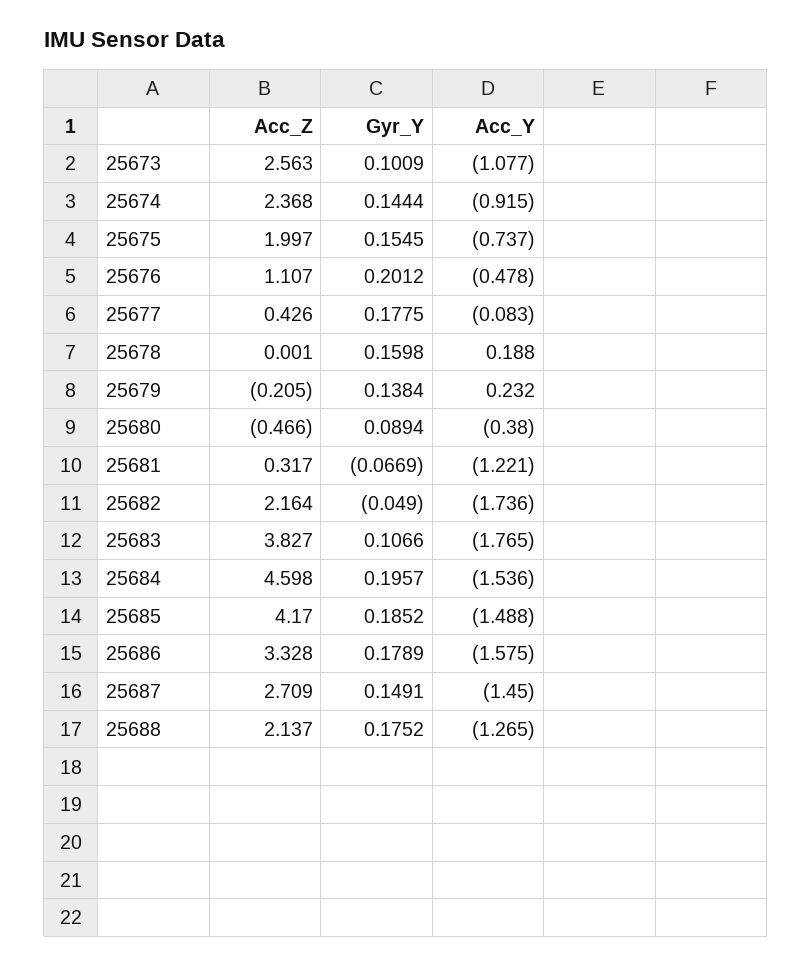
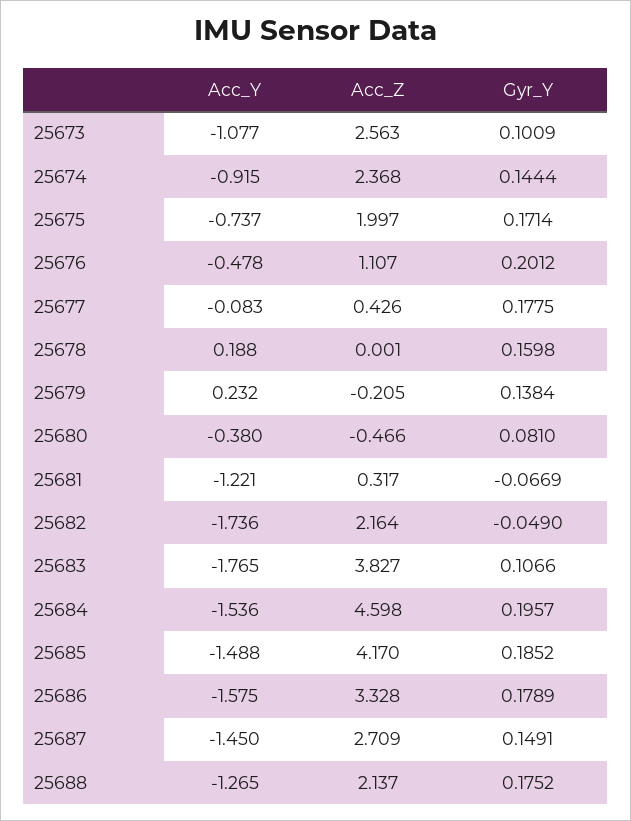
  {
    "Acc_Z": {
      "25673": 2.563,
      "25674": 2.368,
      "25675": 1.997,
      "25676": 1.107,
      "25677": 0.426,
      "25678": 0.001,
      "25679": -0.205,
      "25680": -0.466,
      "25681": 0.317,
      "25682": 2.164,
      "25683": 3.827,
      "25684": 4.598,
      "25685": 4.17,
      "25686": 3.328,
      "25687": 2.709,
      "25688": 2.137
    },
    "Gyr_Y": {
      "25673": 0.1009,
      "25674": 0.1444,
-     "25675": 0.1545,
+     "25675": 0.1714,
      "25676": 0.2012,
      "25677": 0.1775,
      "25678": 0.1598,
      "25679": 0.1384,
-     "25680": 0.0894,
+     "25680": 0.081,
      "25681": -0.0669,
      "25682": -0.049,
      "25683": 0.1066,
      "25684": 0.1957,
      "25685": 0.1852,
      "25686": 0.1789,
      "25687": 0.1491,
      "25688": 0.1752
    },
    "Acc_Y": {
      "25673": -1.077,
      "25674": -0.915,
      "25675": -0.737,
      "25676": -0.478,
      "25677": -0.083,
      "25678": 0.188,
      "25679": 0.232,
      "25680": -0.38,
      "25681": -1.221,
      "25682": -1.736,
      "25683": -1.765,
      "25684": -1.536,
      "25685": -1.488,
      "25686": -1.575,
      "25687": -1.45,
      "25688": -1.265
    }
  }

